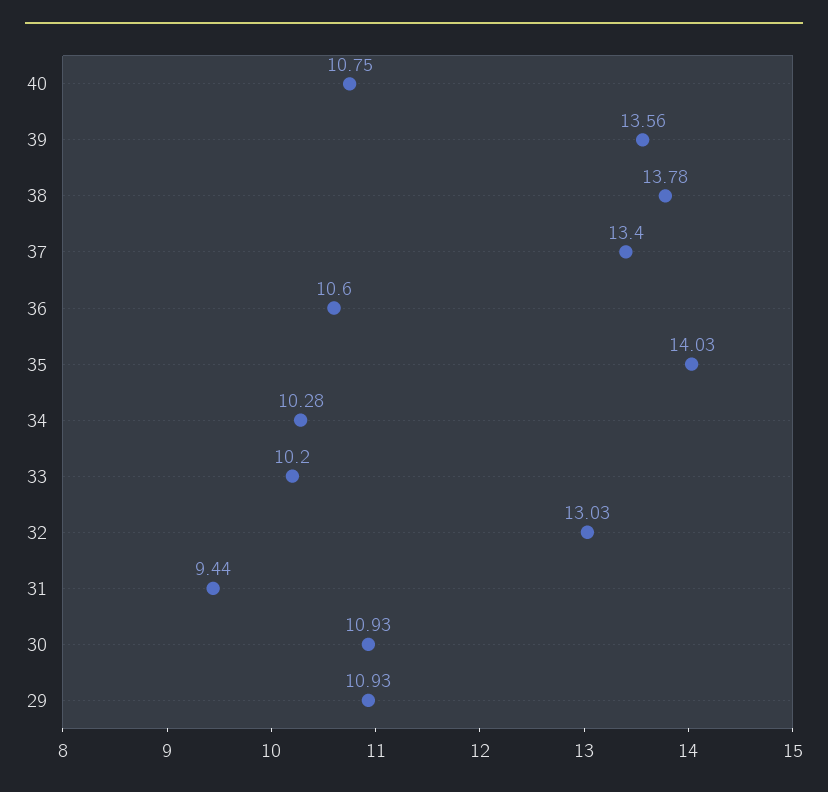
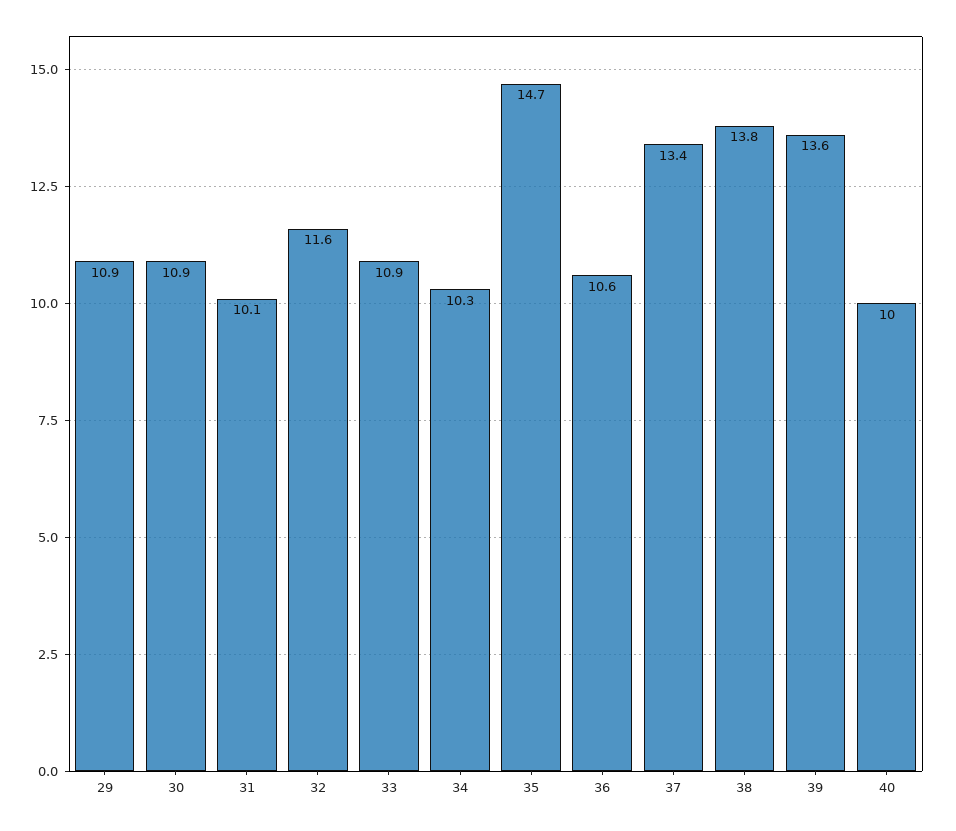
  {
-   "40": 10.75,
+   "40": 10,
    "39": 13.56,
    "38": 13.78,
    "37": 13.4,
    "36": 10.6,
-   "35": 14.03,
+   "35": 14.7,
    "34": 10.28,
-   "33": 10.2,
+   "33": 10.9,
-   "32": 13.03,
+   "32": 11.6,
-   "31": 9.44,
+   "31": 10.1,
    "30": 10.93,
    "29": 10.93
  }

